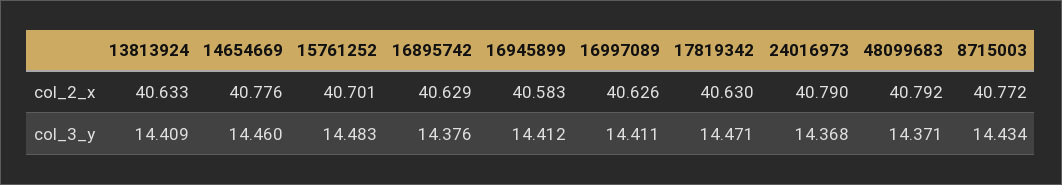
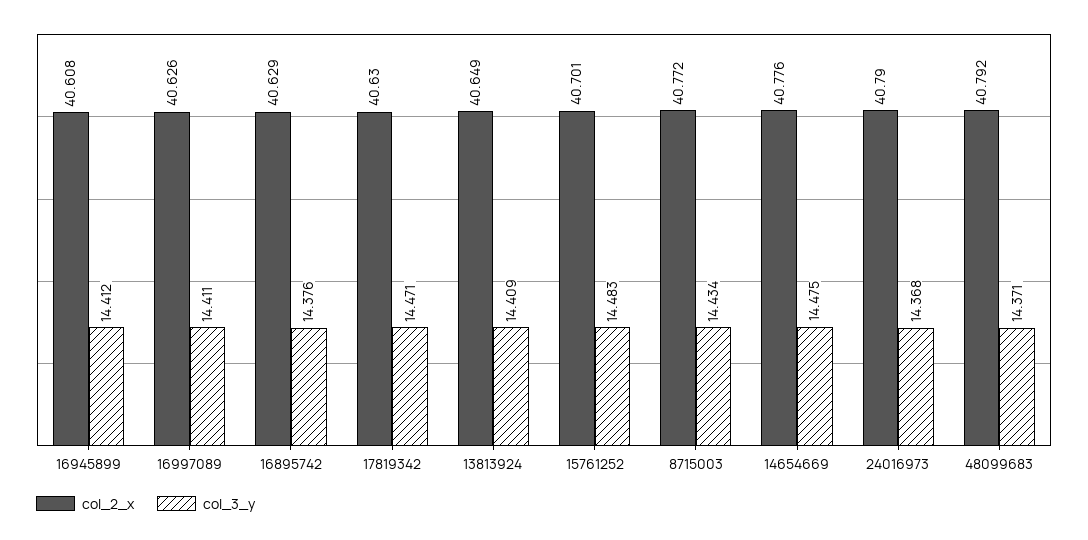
  {
    "col_2_x": {
-     "13813924": 40.633,
+     "13813924": 40.649,
      "14654669": 40.776,
      "15761252": 40.701,
      "16895742": 40.629,
-     "16945899": 40.583,
+     "16945899": 40.608,
      "16997089": 40.626,
      "17819342": 40.63,
      "24016973": 40.79,
      "48099683": 40.792,
      "8715003": 40.772
    },
    "col_3_y": {
      "13813924": 14.409,
-     "14654669": 14.46,
+     "14654669": 14.475,
      "15761252": 14.483,
      "16895742": 14.376,
      "16945899": 14.412,
      "16997089": 14.411,
      "17819342": 14.471,
      "24016973": 14.368,
      "48099683": 14.371,
      "8715003": 14.434
    }
  }

